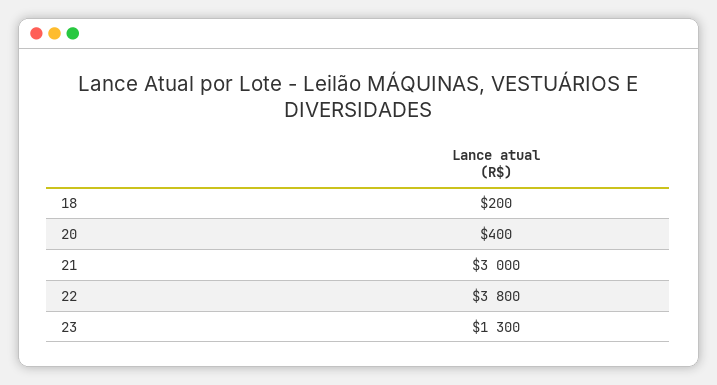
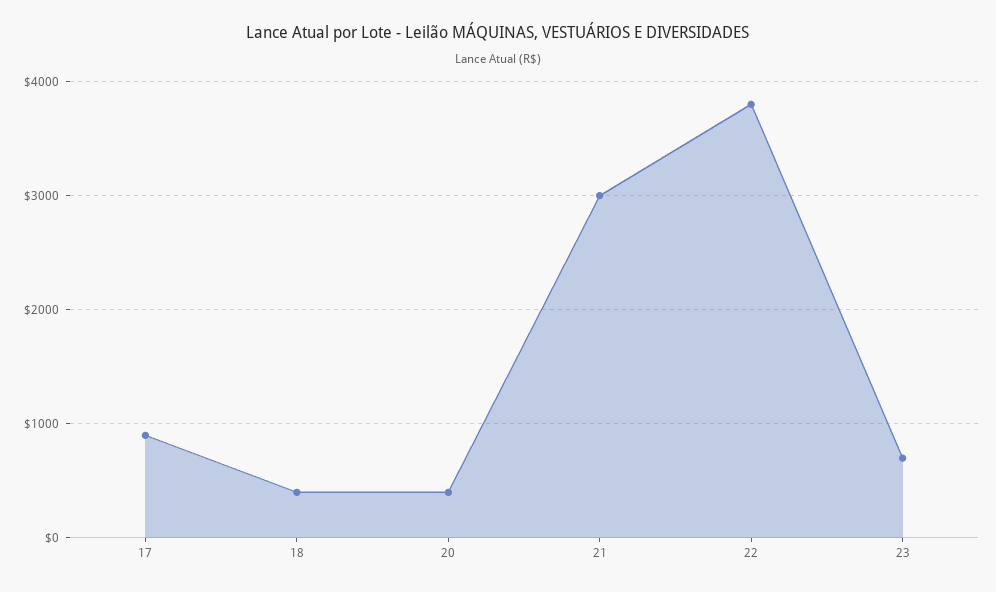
  {
-   "18": 200,
+   "18": 400,
    "20": 400,
    "21": 3000,
    "22": 3800,
-   "23": 1300
+   "23": 700,
+   "17": 900
  }

